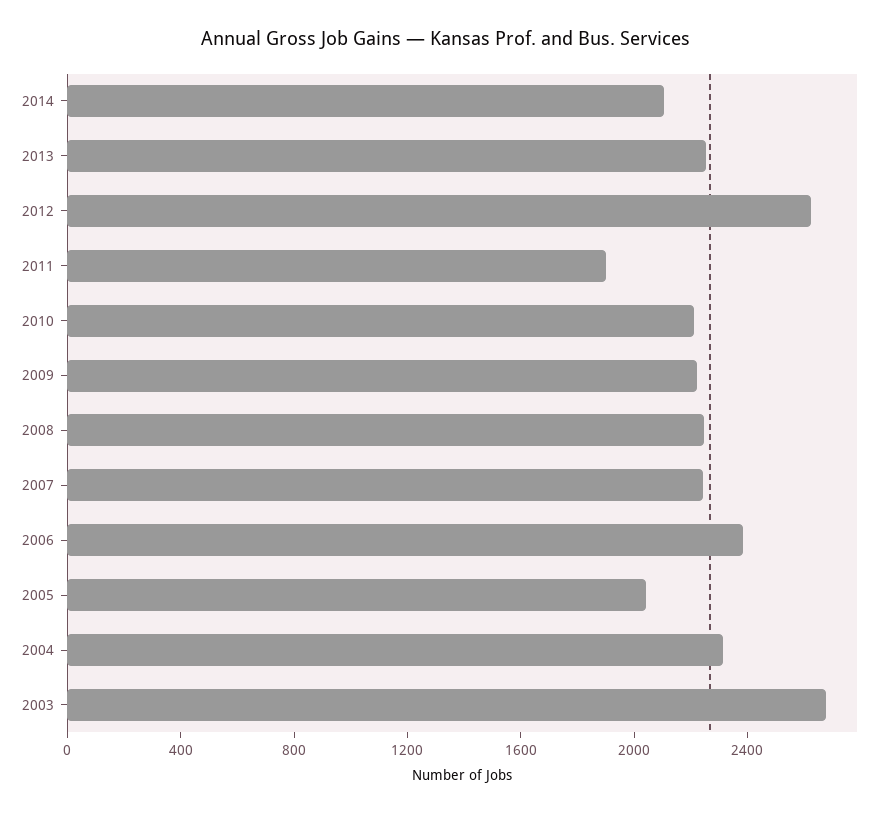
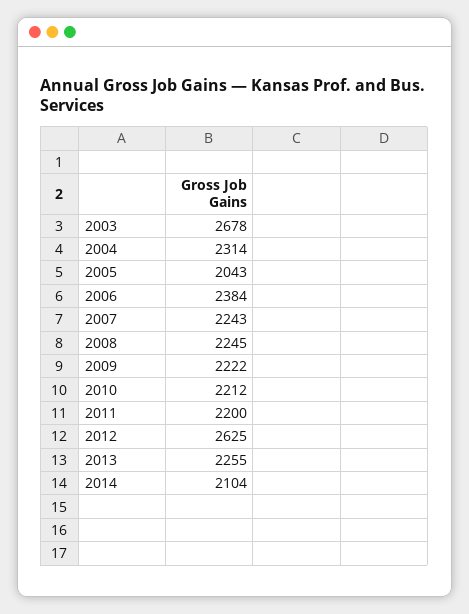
  {
    "2014": 2104,
    "2013": 2255,
    "2012": 2625,
-   "2011": 1900,
+   "2011": 2200,
    "2010": 2212,
    "2009": 2222,
    "2008": 2245,
    "2007": 2243,
    "2006": 2384,
    "2005": 2043,
    "2004": 2314,
    "2003": 2678
  }

